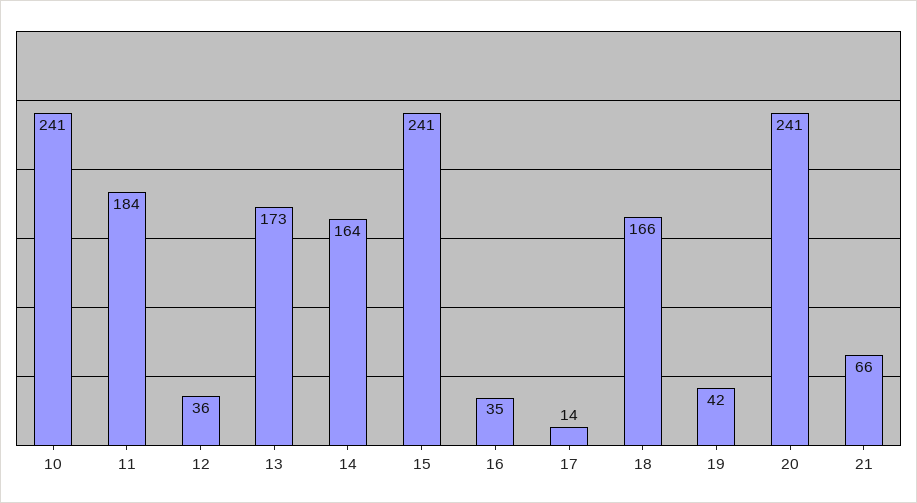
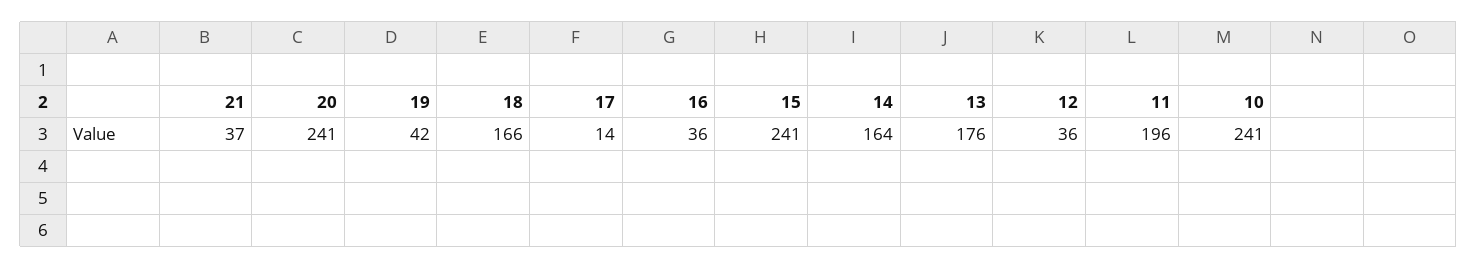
  {
    "10": 241,
-   "11": 184,
+   "11": 196,
    "12": 36,
-   "13": 173,
+   "13": 176,
    "14": 164,
    "15": 241,
-   "16": 35,
+   "16": 36,
    "17": 14,
    "18": 166,
    "19": 42,
    "20": 241,
-   "21": 66
+   "21": 37
  }

